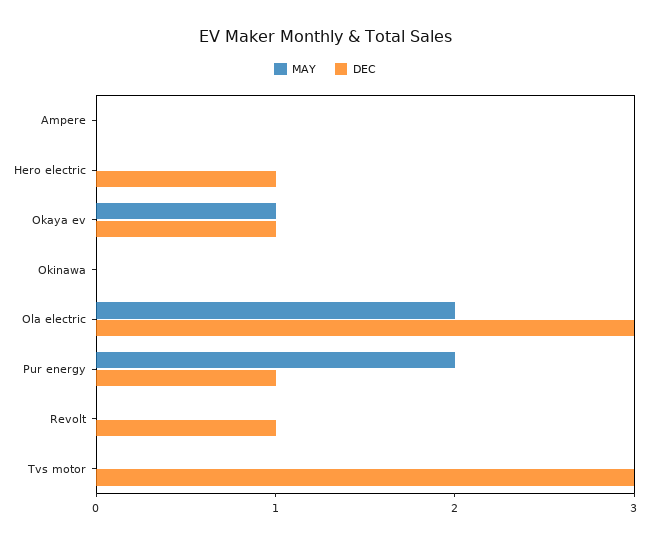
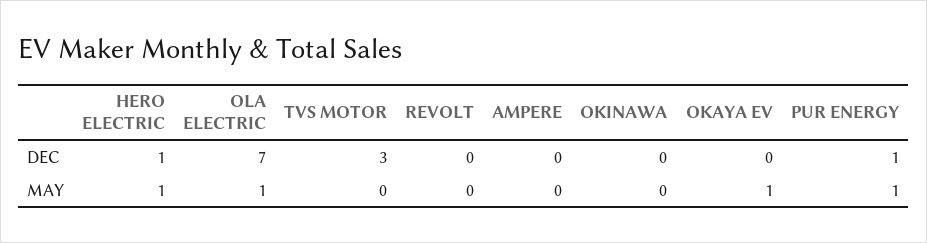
  {
    "MAY": {
      "Ampere": 0,
-     "Hero electric": 0,
+     "Hero electric": 1,
      "Okaya ev": 1,
      "Okinawa": 0,
-     "Ola electric": 2,
+     "Ola electric": 1,
-     "Pur energy": 2,
+     "Pur energy": 1,
      "Revolt": 0,
      "Tvs motor": 0
    },
    "DEC": {
      "Ampere": 0,
      "Hero electric": 1,
-     "Okaya ev": 1,
+     "Okaya ev": 0,
      "Okinawa": 0,
-     "Ola electric": 3,
+     "Ola electric": 7,
      "Pur energy": 1,
-     "Revolt": 1,
+     "Revolt": 0,
      "Tvs motor": 3
    }
  }

